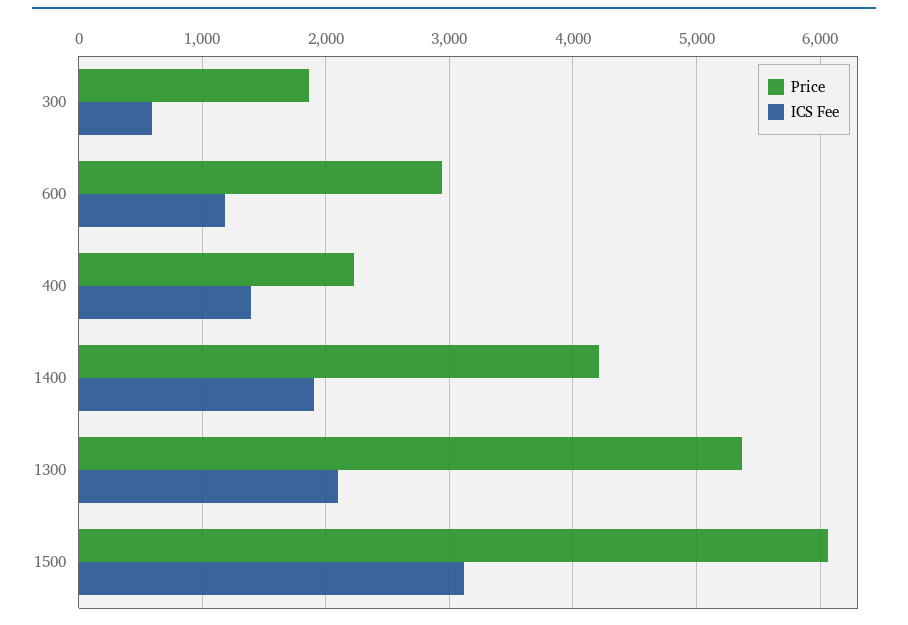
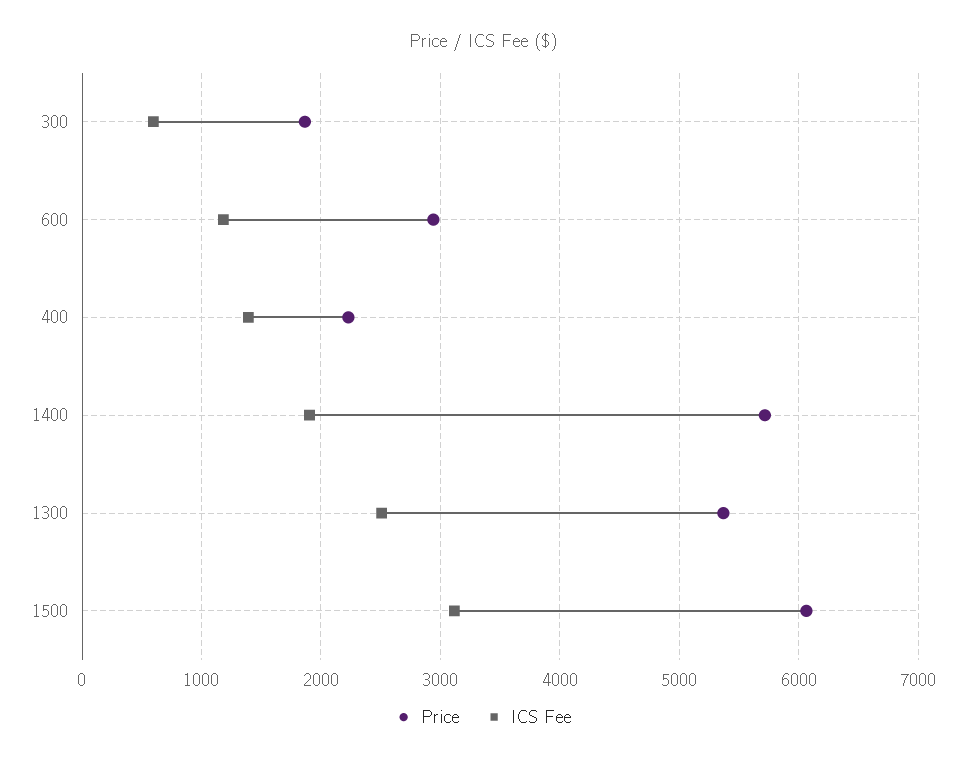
  {
    "Price": {
      "300": 1900,
      "600": 2900,
      "400": 2200,
-     "1400": 4200,
+     "1400": 5700,
      "1300": 5400,
      "1500": 6100
    },
    "ICS Fee": {
      "300": 600,
      "600": 1200,
      "400": 1400,
      "1400": 1900,
-     "1300": 2100,
+     "1300": 2500,
      "1500": 3100
    }
  }

